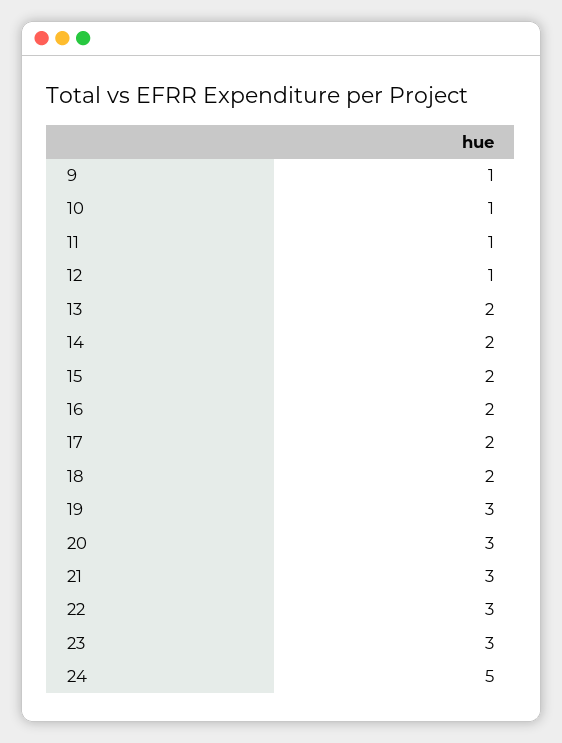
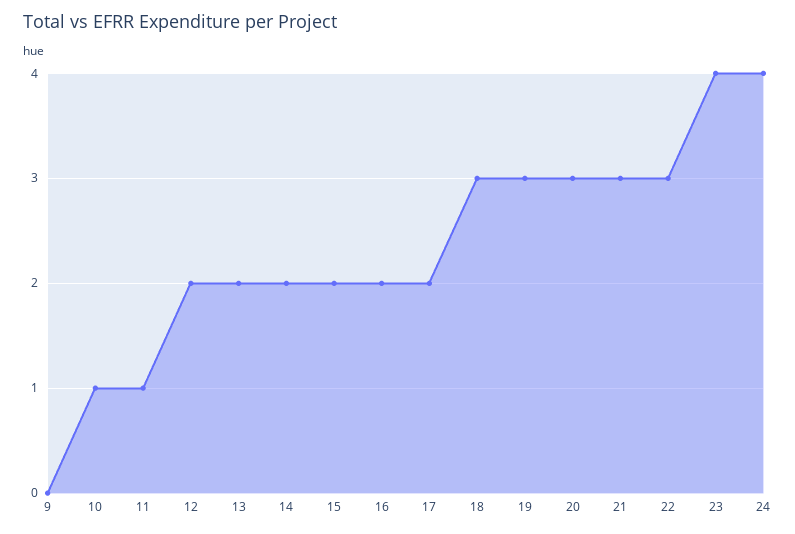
  {
-   "9": 1,
+   "9": 0,
    "10": 1,
    "11": 1,
-   "12": 1,
+   "12": 2,
    "13": 2,
    "14": 2,
    "15": 2,
    "16": 2,
    "17": 2,
-   "18": 2,
+   "18": 3,
    "19": 3,
    "20": 3,
    "21": 3,
    "22": 3,
-   "23": 3,
+   "23": 4,
-   "24": 5
+   "24": 4
  }

